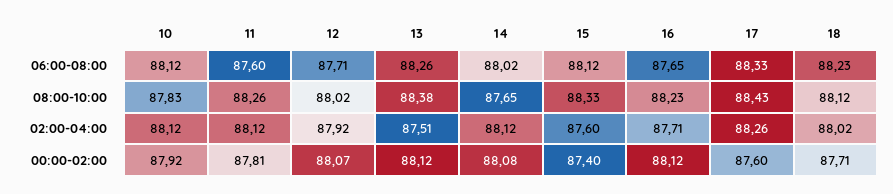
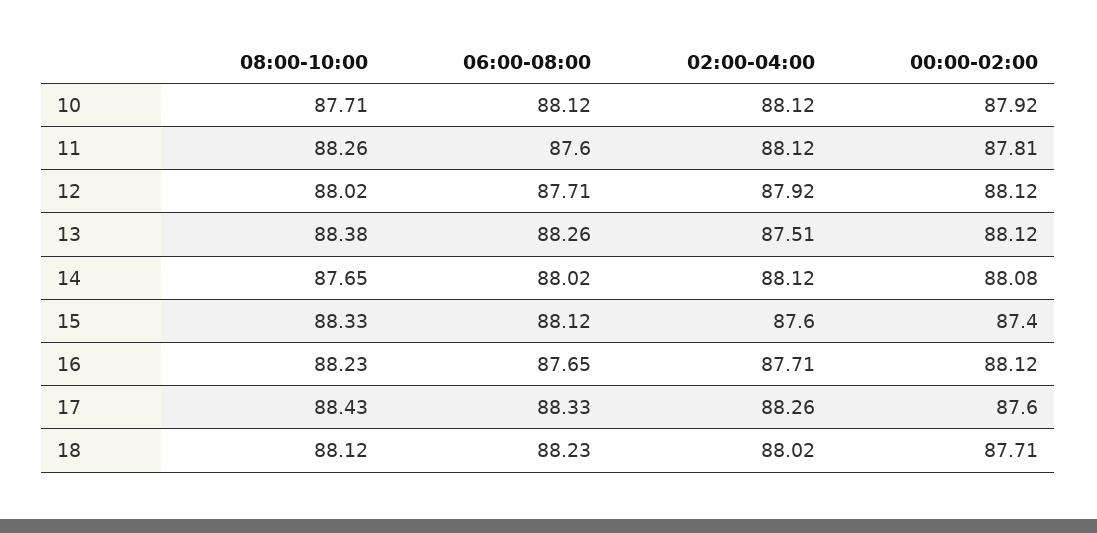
  {
    "10": {
      "06:00-08:00": 88.12,
-     "08:00-10:00": 87.83,
+     "08:00-10:00": 87.71,
      "02:00-04:00": 88.12,
      "00:00-02:00": 87.92
    },
    "11": {
      "06:00-08:00": 87.6,
      "08:00-10:00": 88.26,
      "02:00-04:00": 88.12,
      "00:00-02:00": 87.81
    },
    "12": {
      "06:00-08:00": 87.71,
      "08:00-10:00": 88.02,
      "02:00-04:00": 87.92,
-     "00:00-02:00": 88.07
+     "00:00-02:00": 88.12
    },
    "13": {
      "06:00-08:00": 88.26,
      "08:00-10:00": 88.38,
      "02:00-04:00": 87.51,
      "00:00-02:00": 88.12
    },
    "14": {
      "06:00-08:00": 88.02,
      "08:00-10:00": 87.65,
      "02:00-04:00": 88.12,
      "00:00-02:00": 88.08
    },
    "15": {
      "06:00-08:00": 88.12,
      "08:00-10:00": 88.33,
      "02:00-04:00": 87.6,
      "00:00-02:00": 87.4
    },
    "16": {
      "06:00-08:00": 87.65,
      "08:00-10:00": 88.23,
      "02:00-04:00": 87.71,
      "00:00-02:00": 88.12
    },
    "17": {
      "06:00-08:00": 88.33,
      "08:00-10:00": 88.43,
      "02:00-04:00": 88.26,
      "00:00-02:00": 87.6
    },
    "18": {
      "06:00-08:00": 88.23,
      "08:00-10:00": 88.12,
      "02:00-04:00": 88.02,
      "00:00-02:00": 87.71
    }
  }

